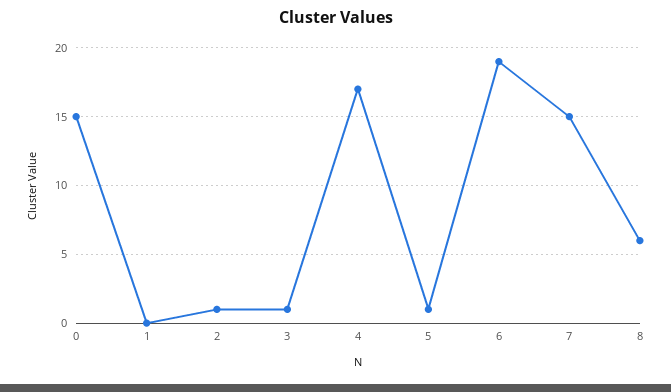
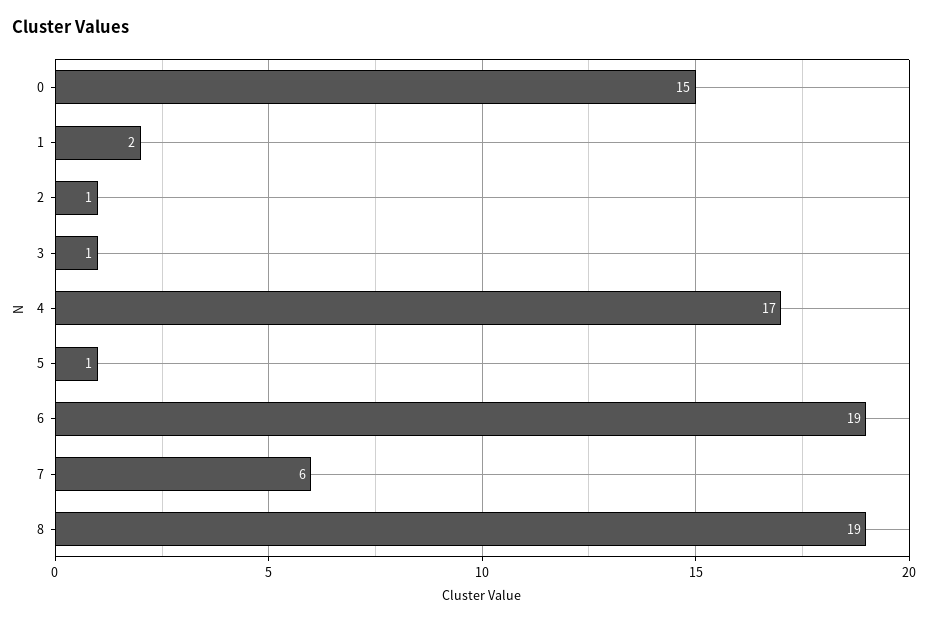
  {
    "0": 15,
-   "1": 0,
+   "1": 2,
    "2": 1,
    "3": 1,
    "4": 17,
    "5": 1,
    "6": 19,
-   "7": 15,
+   "7": 6,
-   "8": 6
+   "8": 19
  }

